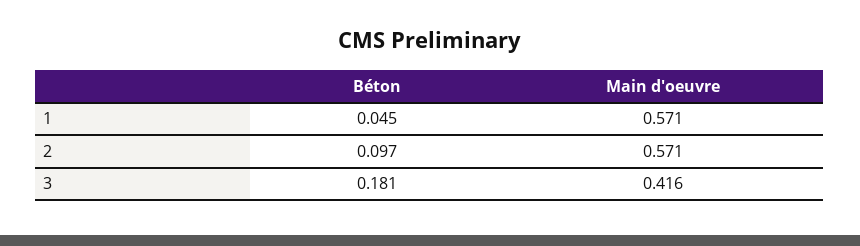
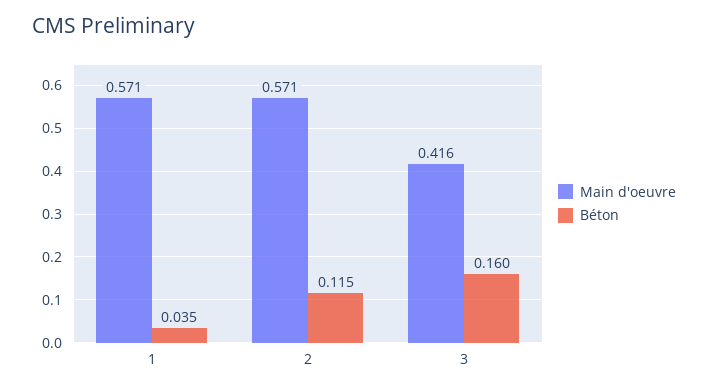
  {
    "Béton": {
-     "1": 0.045,
+     "1": 0.035,
-     "2": 0.097,
+     "2": 0.115,
-     "3": 0.181
+     "3": 0.16
    },
    "Main d'oeuvre": {
      "1": 0.571,
      "2": 0.571,
      "3": 0.416
    }
  }

